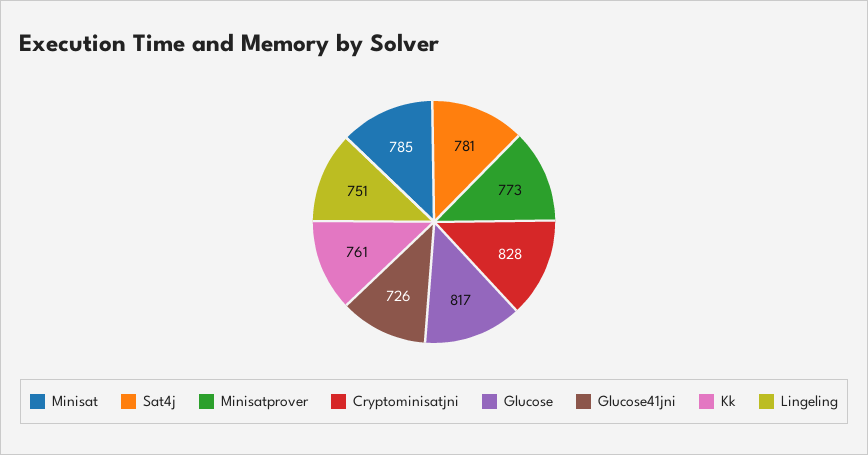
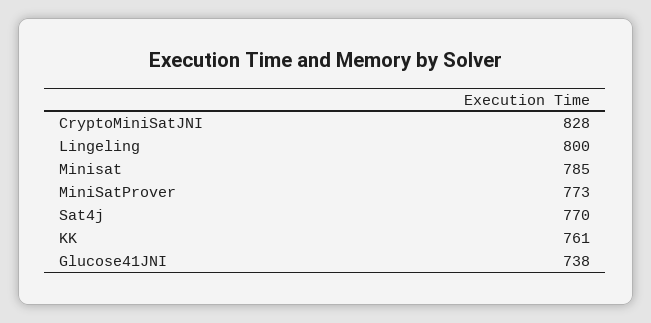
  {
    "Minisat": 785,
-   "Sat4j": 781,
+   "Sat4j": 770,
    "Minisatprover": 773,
    "Cryptominisatjni": 828,
-   "Glucose": 817,
-   "Glucose41jni": 726,
+   "Glucose41jni": 738,
    "Kk": 761,
-   "Lingeling": 751
+   "Lingeling": 800
  }

